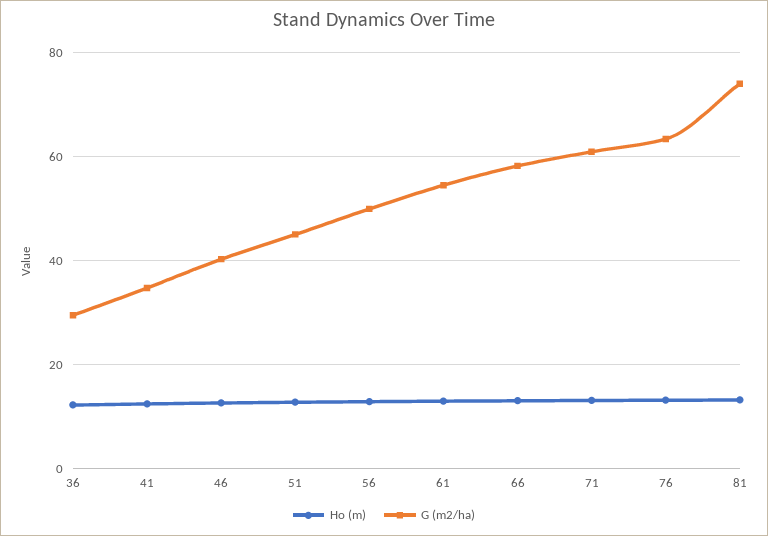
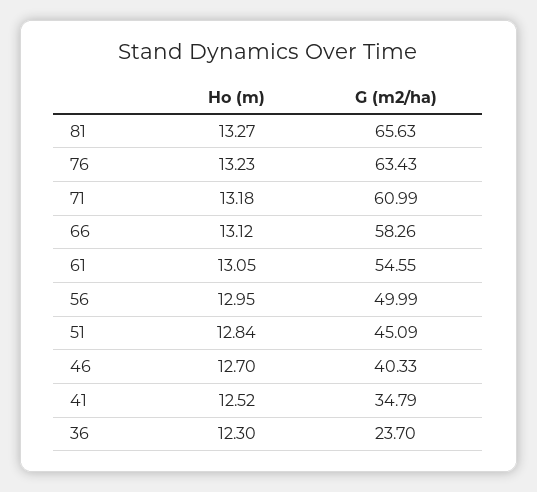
  {
    "Ho (m)": {
      "36": 12.3,
      "41": 12.52,
      "46": 12.7,
      "51": 12.84,
      "56": 12.95,
      "61": 13.05,
      "66": 13.12,
      "71": 13.18,
      "76": 13.23,
      "81": 13.27
    },
    "G (m2/ha)": {
-     "36": 30,
+     "36": 23.7,
      "41": 34.79,
      "46": 40.33,
      "51": 45.09,
      "56": 49.99,
      "61": 54.55,
      "66": 58.26,
      "71": 60.99,
      "76": 63.43,
-     "81": 74
+     "81": 65.63
    }
  }

